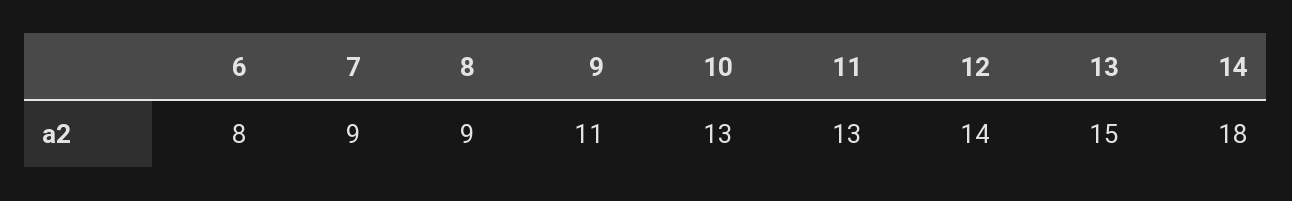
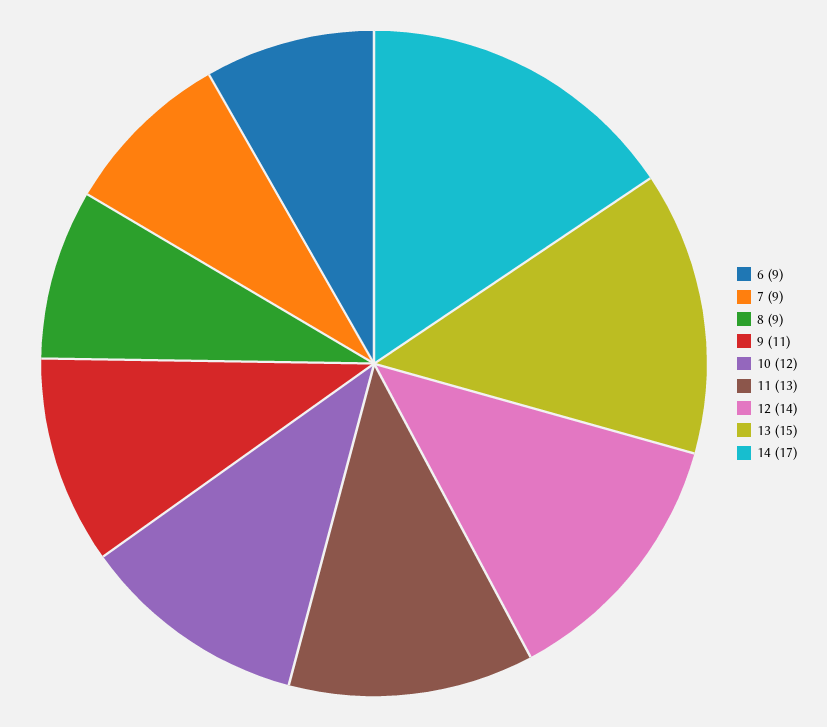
  {
-   "6": 8,
+   "6": 9,
    "7": 9,
    "8": 9,
    "9": 11,
-   "10": 13,
+   "10": 12,
    "11": 13,
    "12": 14,
    "13": 15,
-   "14": 18
+   "14": 17
  }

